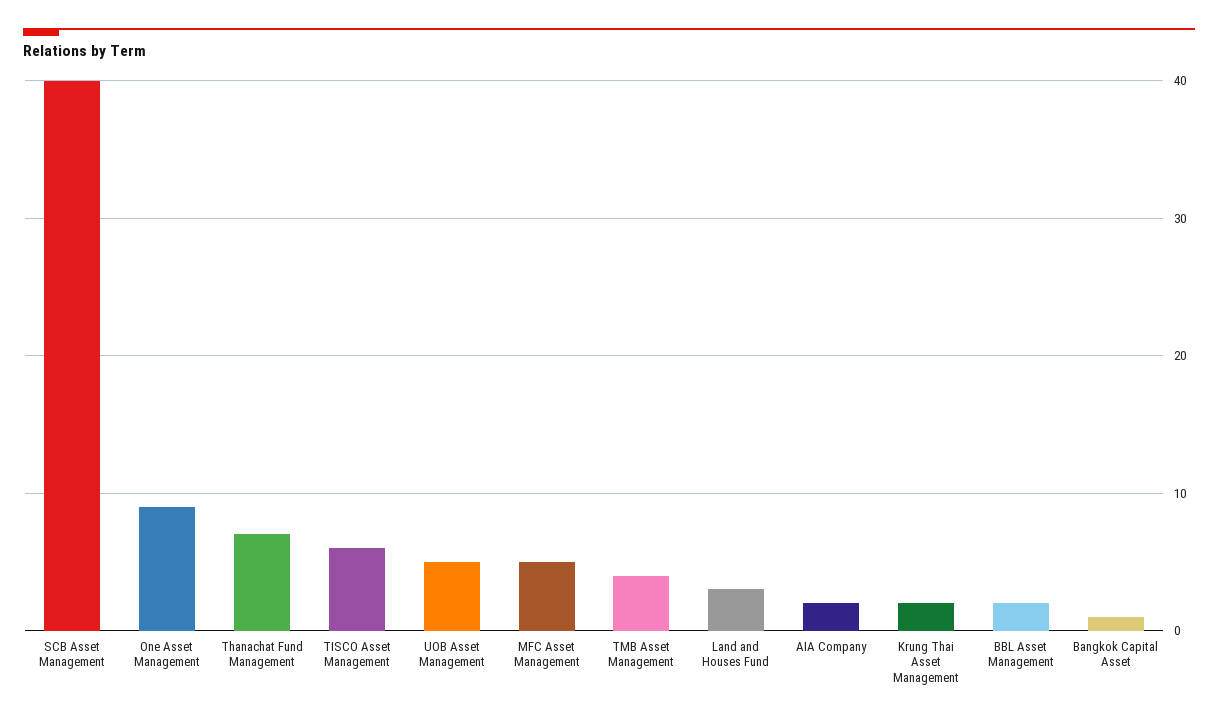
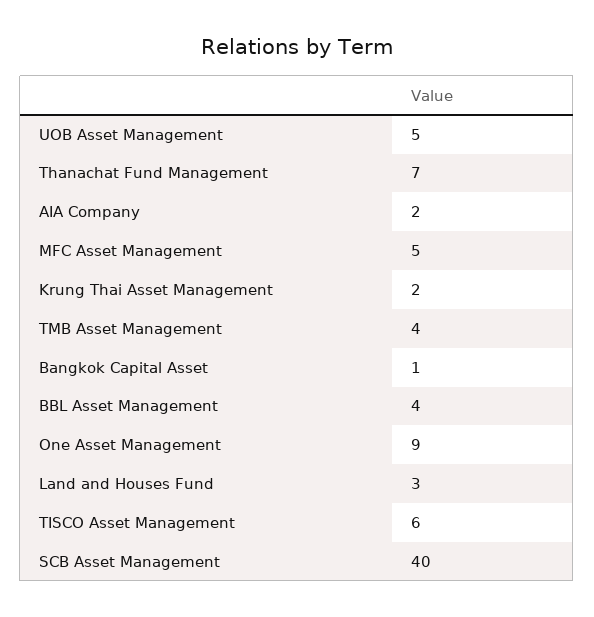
  {
    "SCB Asset Management": 40,
    "One Asset Management": 9,
    "Thanachat Fund Management": 7,
    "TISCO Asset Management": 6,
    "UOB Asset Management": 5,
    "MFC Asset Management": 5,
    "TMB Asset Management": 4,
    "Land and Houses Fund": 3,
    "AIA Company": 2,
    "Krung Thai Asset Management": 2,
-   "BBL Asset Management": 2,
+   "BBL Asset Management": 4,
    "Bangkok Capital Asset": 1
  }

